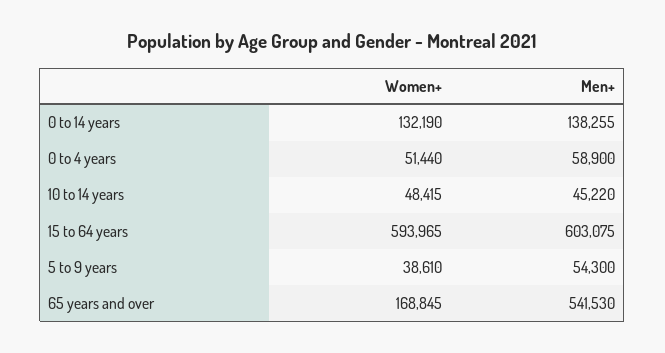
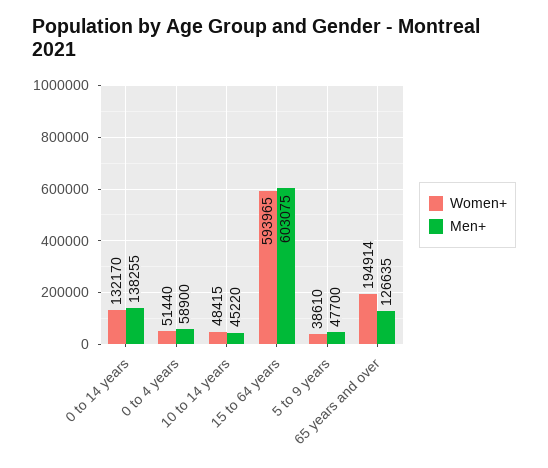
  {
    "Women+": {
-     "0 to 14 years": 132190,
+     "0 to 14 years": 132170,
      "0 to 4 years": 51440,
      "10 to 14 years": 48415,
      "15 to 64 years": 593965,
      "5 to 9 years": 38610,
-     "65 years and over": 168845
+     "65 years and over": 194914
    },
    "Men+": {
      "0 to 14 years": 138255,
      "0 to 4 years": 58900,
      "10 to 14 years": 45220,
      "15 to 64 years": 603075,
-     "5 to 9 years": 54300,
+     "5 to 9 years": 47700,
-     "65 years and over": 541530
+     "65 years and over": 126635
    }
  }

